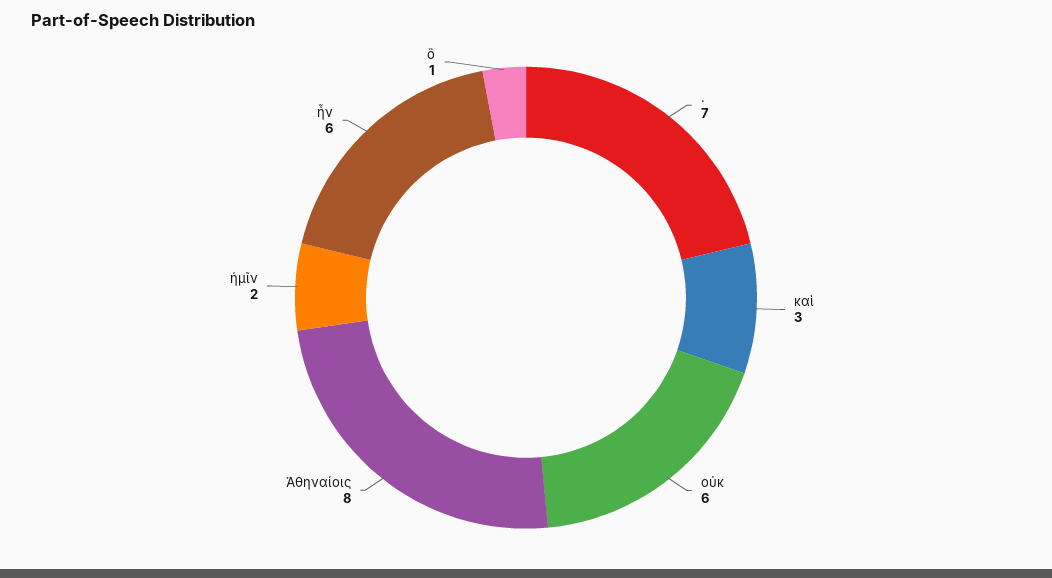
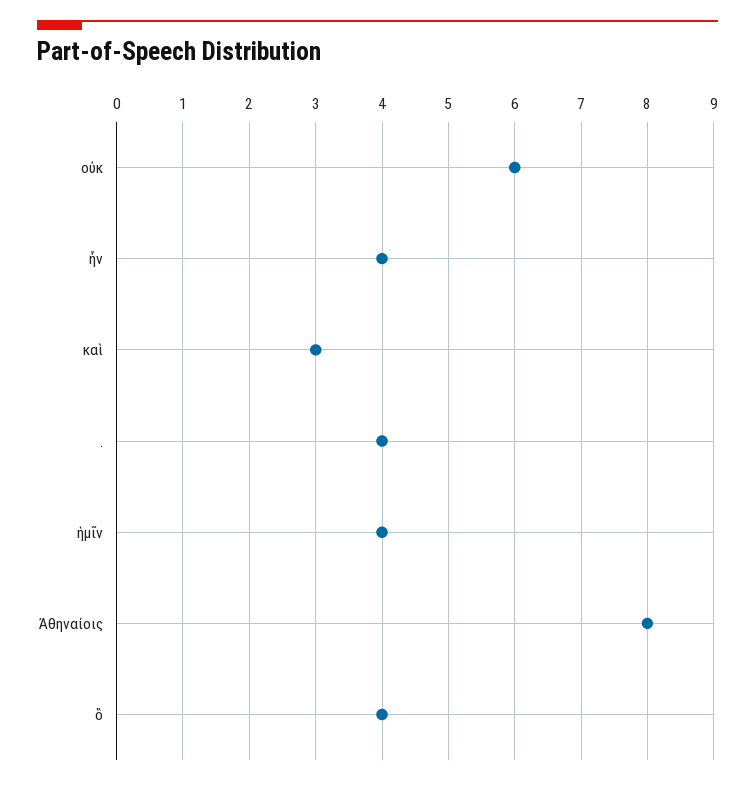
  {
-   ".": 7,
+   ".": 4,
    "καὶ": 3,
    "οὐκ": 6,
    "Ἀθηναίοις": 8,
-   "ἡμῖν": 2,
+   "ἡμῖν": 4,
-   "ἦν": 6,
+   "ἦν": 4,
-   "ὃ": 1
+   "ὃ": 4
  }

